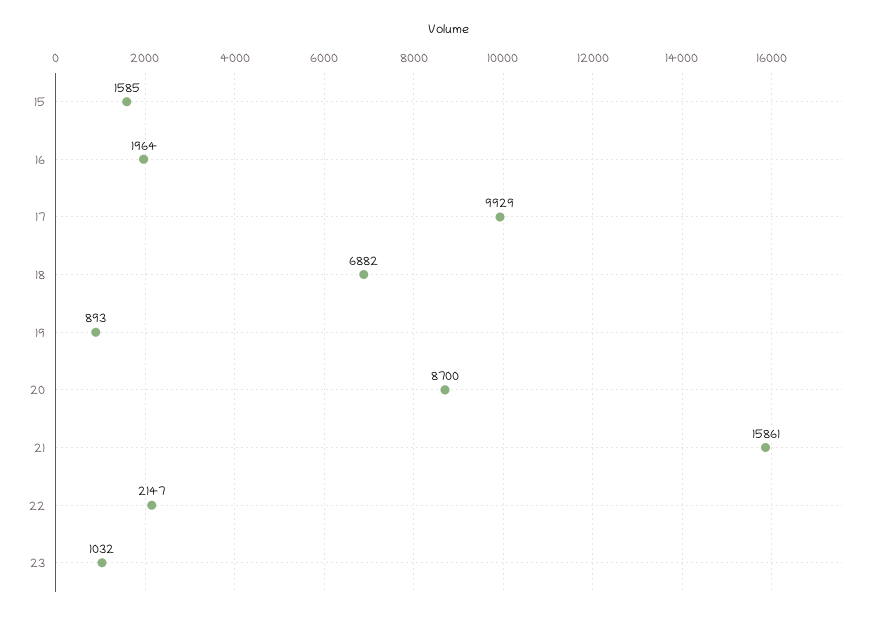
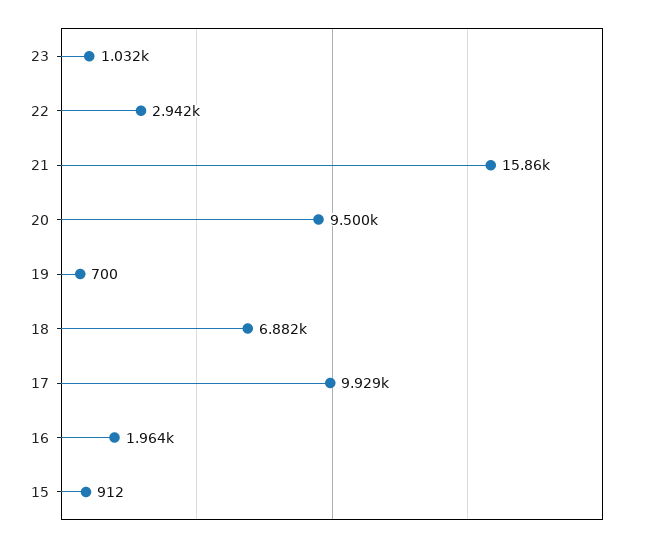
  {
-   "15": 1585,
+   "15": 912,
    "16": 1964,
    "17": 9929,
    "18": 6882,
-   "19": 893,
+   "19": 700,
-   "20": 8700,
+   "20": 9500,
    "21": 15861,
-   "22": 2147,
+   "22": 2942,
    "23": 1032
  }

